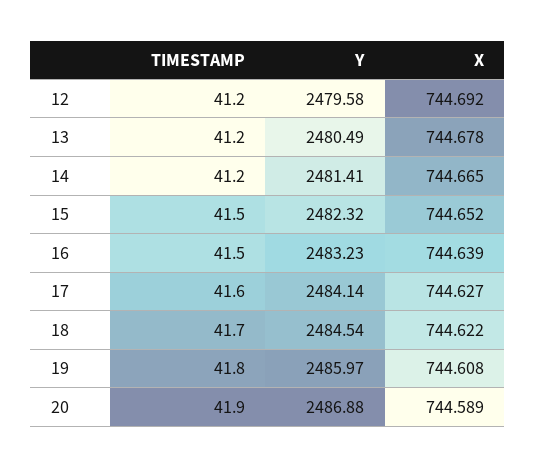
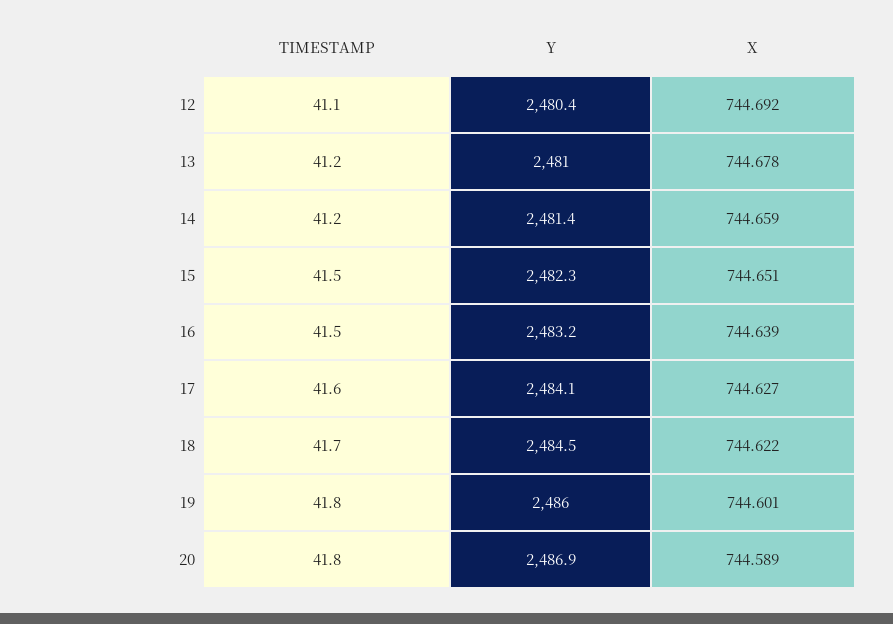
  {
    "TIMESTAMP": {
-     "12": 41.2,
+     "12": 41.1,
      "13": 41.2,
      "14": 41.2,
      "15": 41.5,
      "16": 41.5,
      "17": 41.6,
      "18": 41.7,
      "19": 41.8,
-     "20": 41.9
+     "20": 41.8
    },
    "Y": {
-     "12": 2479.58,
+     "12": 2480.4,
-     "13": 2480.49,
+     "13": 2481,
      "14": 2481.41,
      "15": 2482.32,
      "16": 2483.23,
      "17": 2484.14,
      "18": 2484.54,
      "19": 2485.97,
      "20": 2486.88
    },
    "X": {
      "12": 744.692,
      "13": 744.678,
-     "14": 744.665,
+     "14": 744.659,
-     "15": 744.652,
+     "15": 744.651,
      "16": 744.639,
      "17": 744.627,
      "18": 744.622,
-     "19": 744.608,
+     "19": 744.601,
      "20": 744.589
    }
  }

